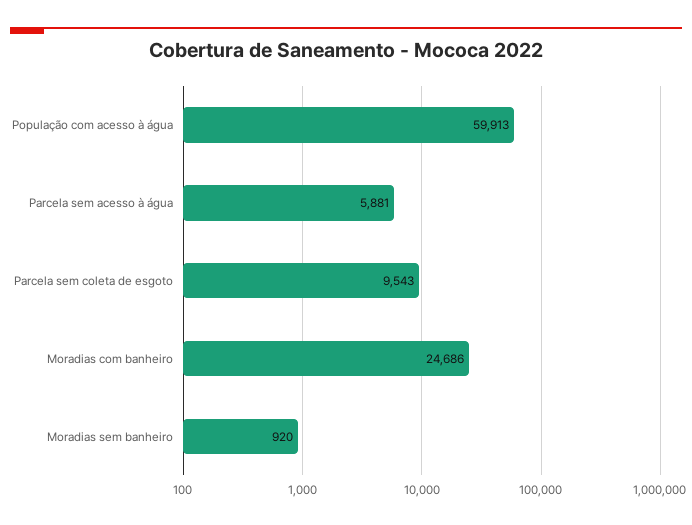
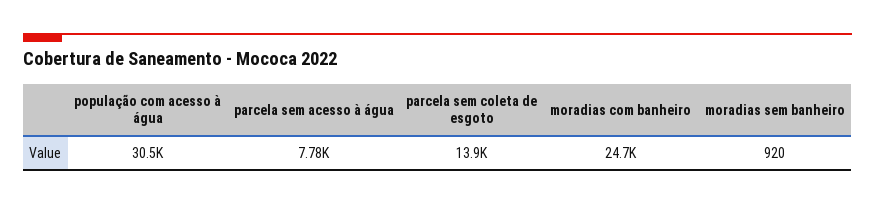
  {
-   "População com acesso à água": 59913,
+   "População com acesso à água": 30500,
-   "Parcela sem acesso à água": 5881,
+   "Parcela sem acesso à água": 7780,
-   "Parcela sem coleta de esgoto": 9543,
+   "Parcela sem coleta de esgoto": 13900,
    "Moradias com banheiro": 24686,
    "Moradias sem banheiro": 920
  }

